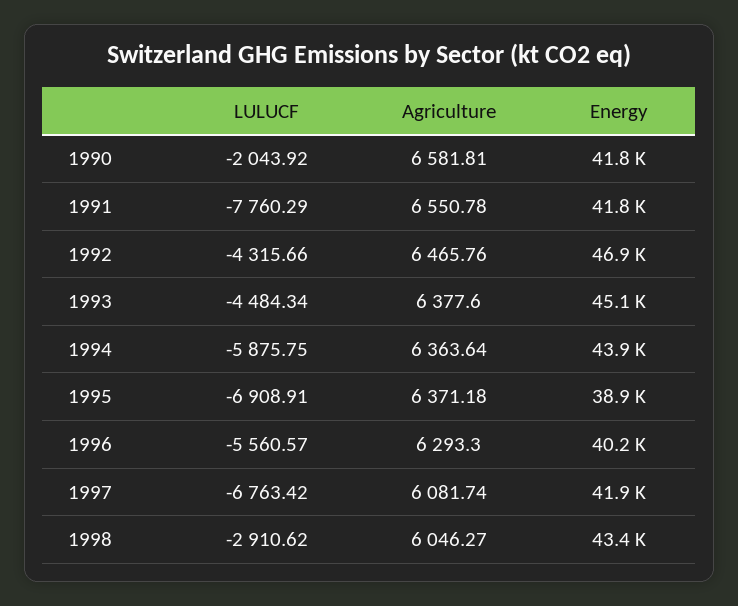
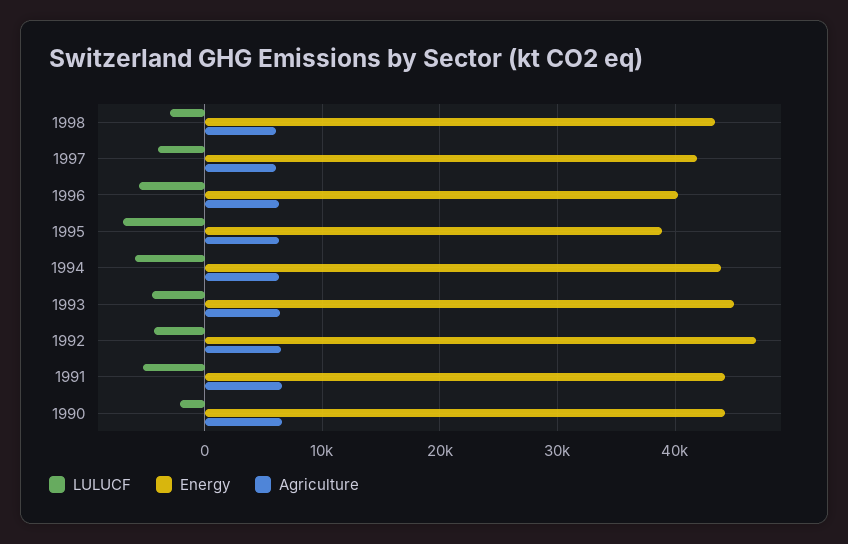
  {
    "LULUCF": {
      "1990": -2043.92,
-     "1991": -7760.29,
+     "1991": -5000,
      "1992": -4315.66,
      "1993": -4484.34,
      "1994": -5875.75,
      "1995": -6908.91,
      "1996": -5560.57,
-     "1997": -6763.42,
+     "1997": -4000,
      "1998": -2910.62
    },
    "Agriculture": {
      "1990": 6581.81,
      "1991": 6550.78,
      "1992": 6465.76,
      "1993": 6377.6,
      "1994": 6363.64,
      "1995": 6371.18,
      "1996": 6293.3,
      "1997": 6081.74,
      "1998": 6046.27
    },
    "Energy": {
-     "1990": 41800,
+     "1990": 44000,
-     "1991": 41800,
+     "1991": 44000,
      "1992": 46900,
      "1993": 45100,
      "1994": 43900,
      "1995": 38900,
      "1996": 40200,
      "1997": 41900,
      "1998": 43400
    }
  }

